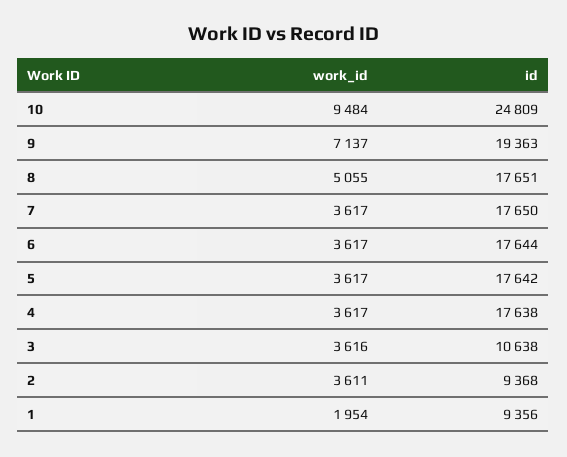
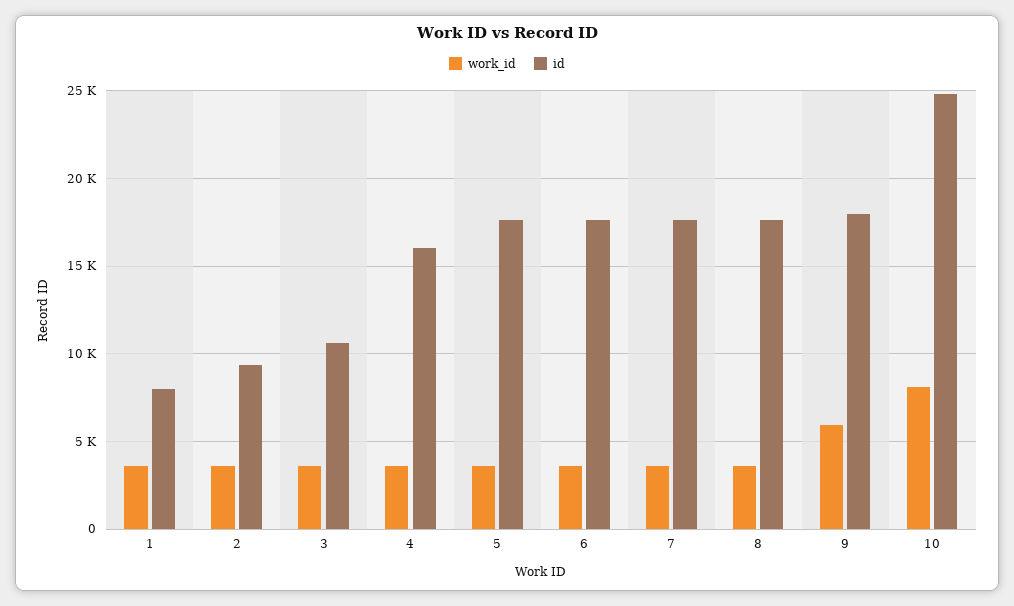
  {
    "work_id": {
-     "10": 9484,
+     "10": 8000,
-     "9": 7137,
+     "9": 6000,
-     "8": 5055,
+     "8": 3500,
      "7": 3617,
      "6": 3617,
      "5": 3617,
      "4": 3617,
      "3": 3616,
      "2": 3611,
-     "1": 1954
+     "1": 3500
    },
    "id": {
      "10": 24809,
-     "9": 19363,
+     "9": 18000,
      "8": 17651,
      "7": 17650,
      "6": 17644,
      "5": 17642,
-     "4": 17638,
+     "4": 16000,
      "3": 10638,
      "2": 9368,
-     "1": 9356
+     "1": 8000
    }
  }

